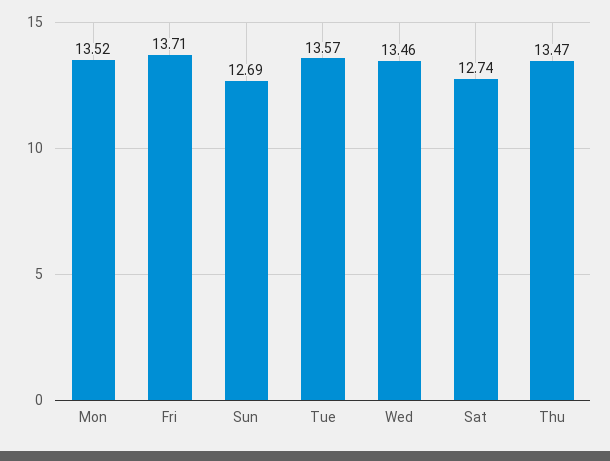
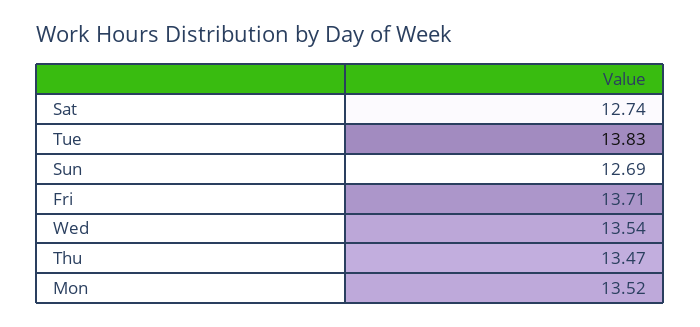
  {
    "Mon": 13.52,
    "Fri": 13.71,
    "Sun": 12.69,
-   "Tue": 13.57,
+   "Tue": 13.83,
-   "Wed": 13.46,
+   "Wed": 13.54,
    "Sat": 12.74,
    "Thu": 13.47
  }

